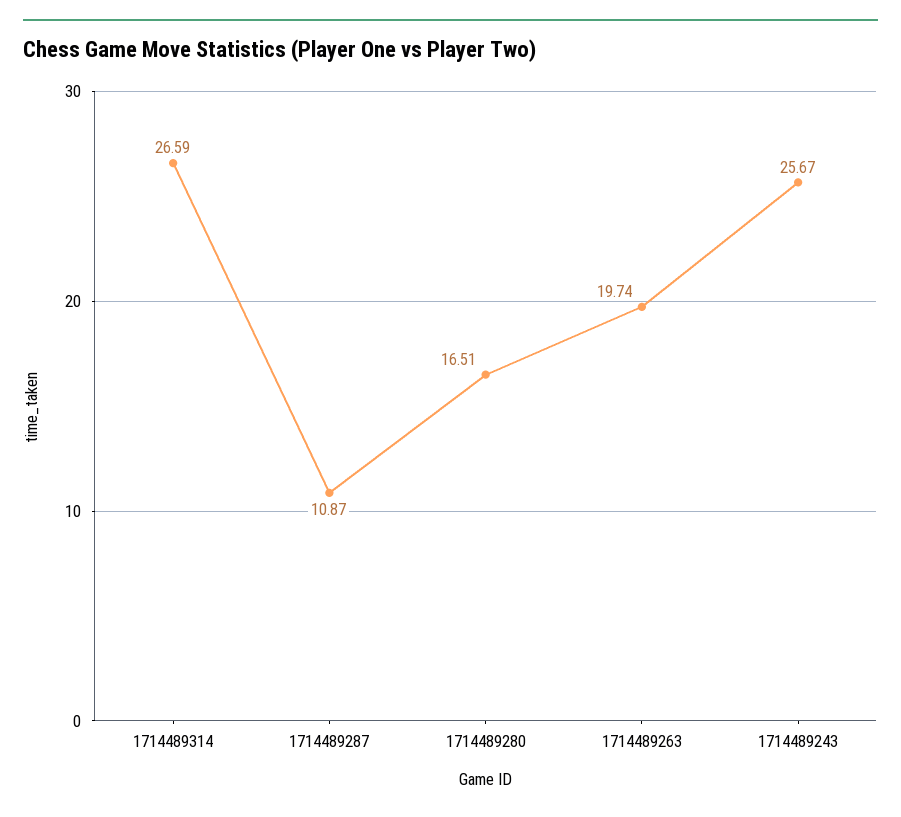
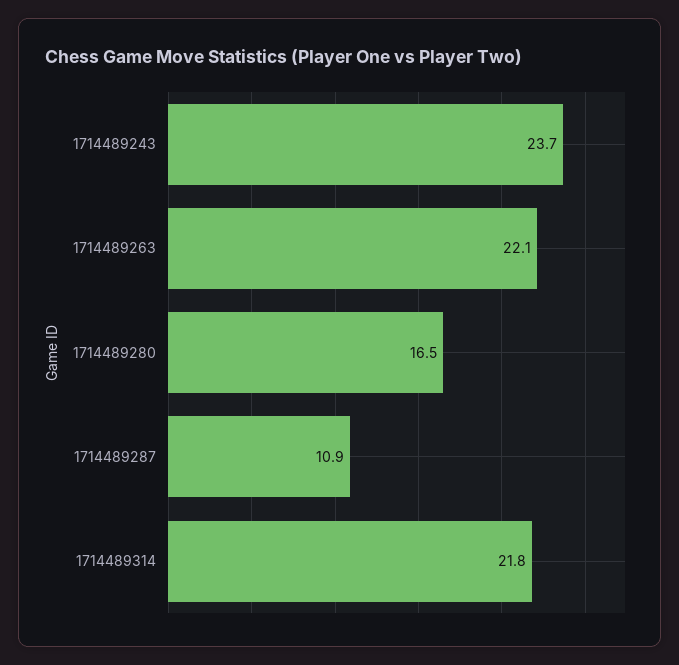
  {
-   "1714489314": 26.59,
+   "1714489314": 21.8,
    "1714489287": 10.87,
    "1714489280": 16.51,
-   "1714489263": 19.74,
+   "1714489263": 22.1,
-   "1714489243": 25.67
+   "1714489243": 23.7
  }

